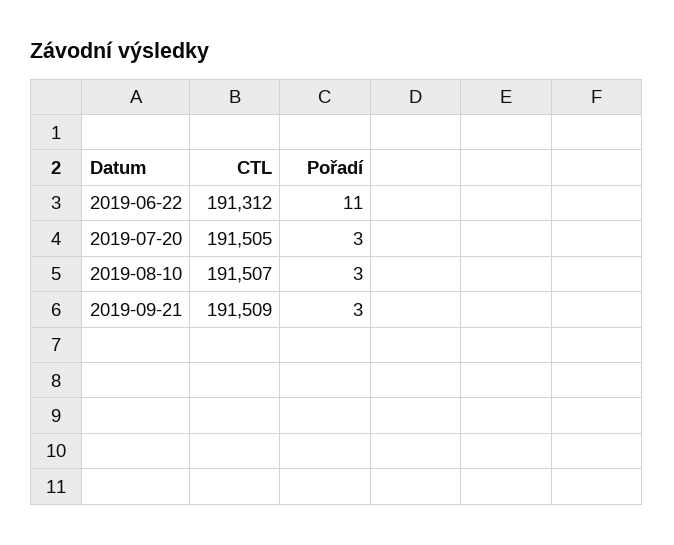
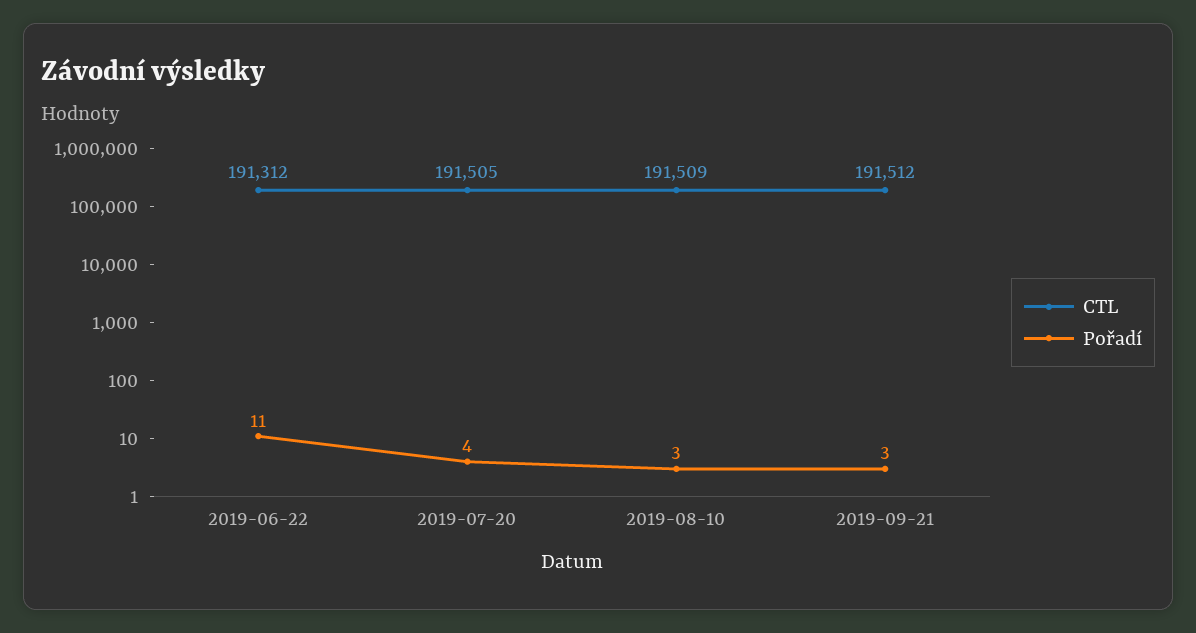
  {
    "CTL": {
      "2019-06-22": 191312,
      "2019-07-20": 191505,
-     "2019-08-10": 191507,
+     "2019-08-10": 191509,
-     "2019-09-21": 191509
+     "2019-09-21": 191512
    },
    "Pořadí": {
      "2019-06-22": 11,
-     "2019-07-20": 3,
+     "2019-07-20": 4,
      "2019-08-10": 3,
      "2019-09-21": 3
    }
  }

